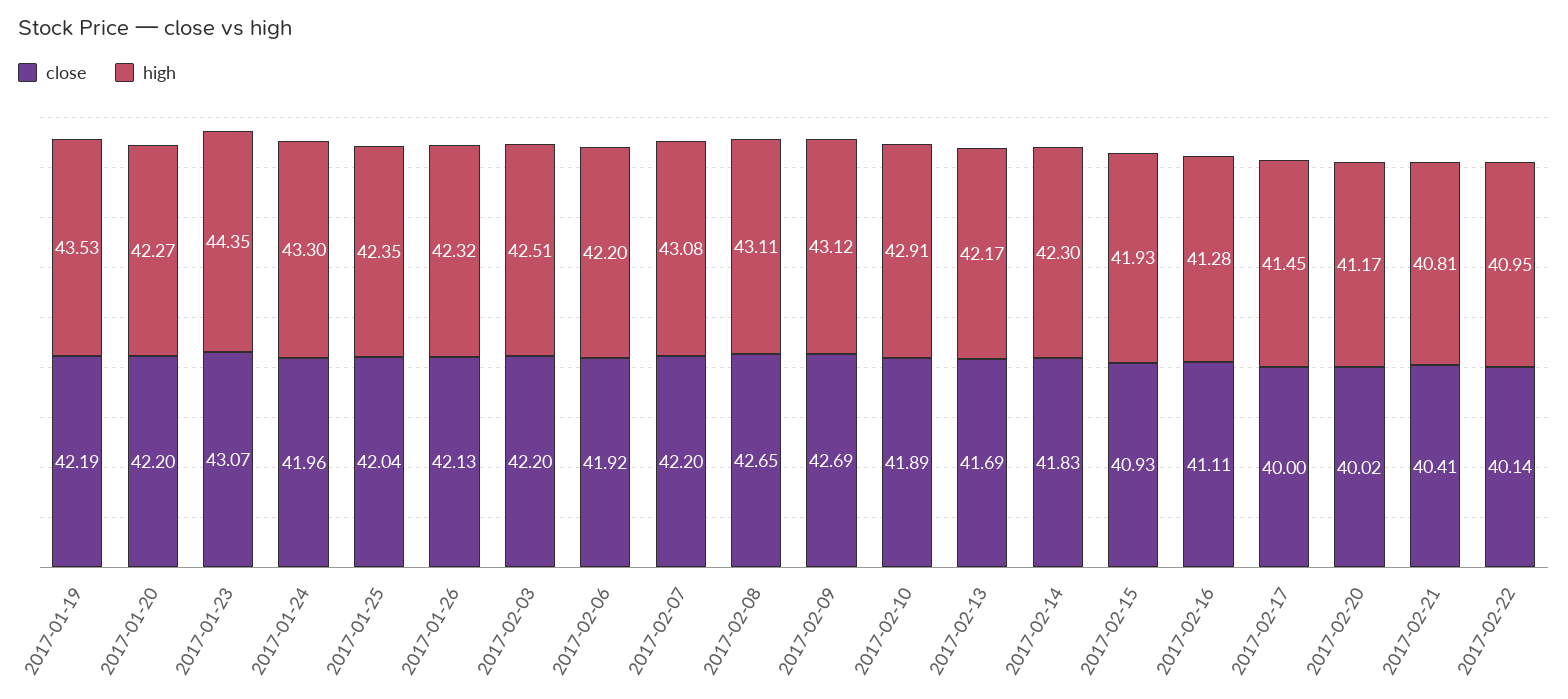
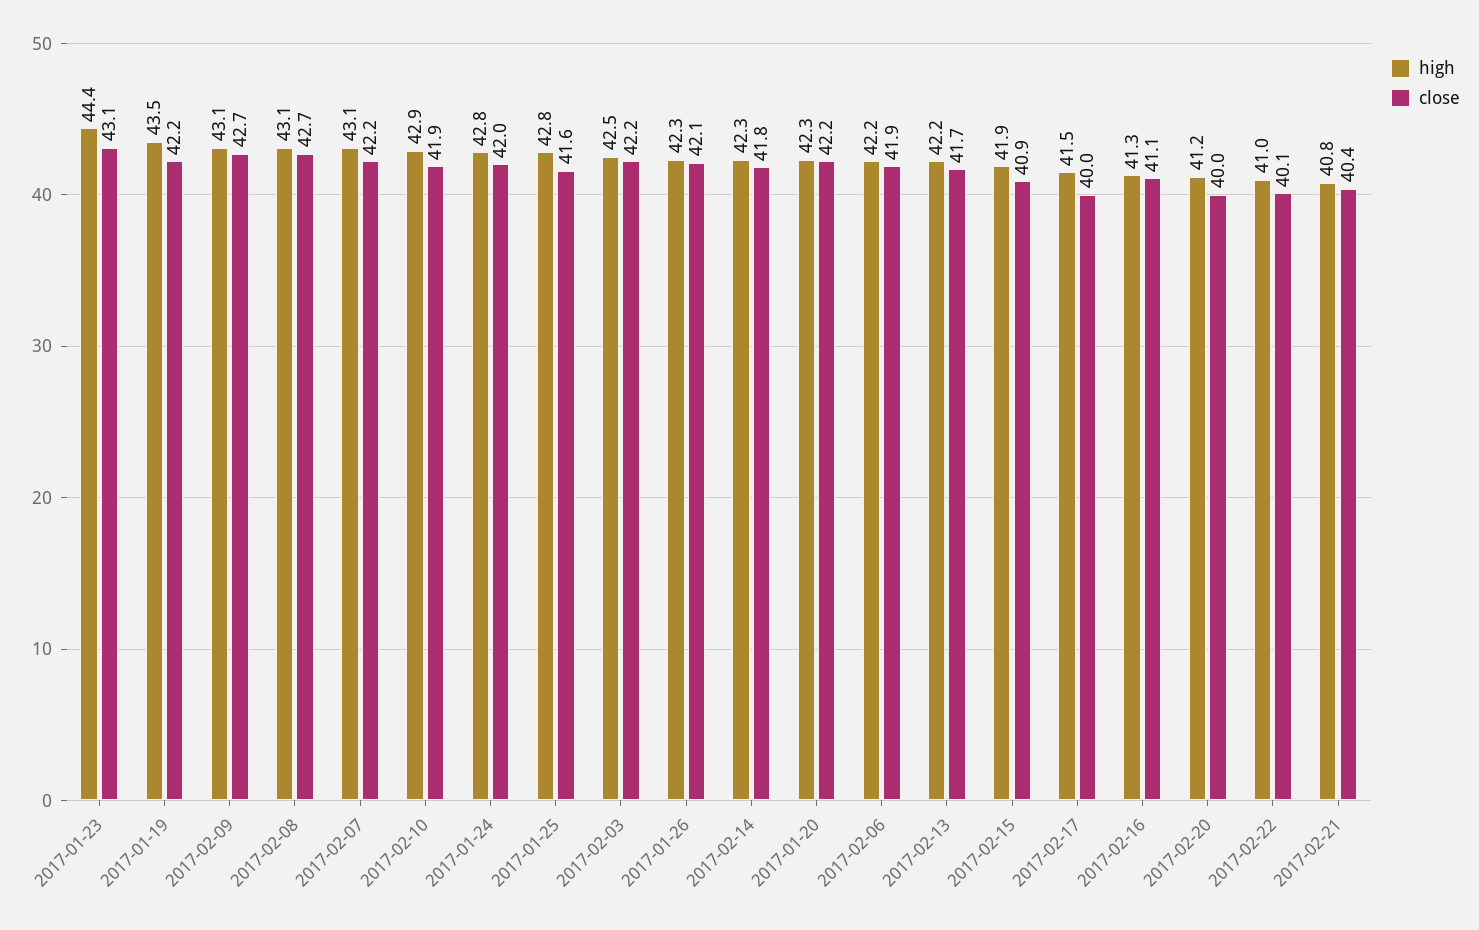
  {
    "close": {
      "2017-01-19": 42.19,
      "2017-01-20": 42.2,
      "2017-01-23": 43.07,
      "2017-01-24": 41.96,
-     "2017-01-25": 42.04,
+     "2017-01-25": 41.6,
      "2017-01-26": 42.13,
      "2017-02-03": 42.2,
      "2017-02-06": 41.92,
      "2017-02-07": 42.2,
      "2017-02-08": 42.65,
      "2017-02-09": 42.69,
      "2017-02-10": 41.89,
      "2017-02-13": 41.69,
      "2017-02-14": 41.83,
      "2017-02-15": 40.93,
      "2017-02-16": 41.11,
      "2017-02-17": 40,
      "2017-02-20": 40.02,
      "2017-02-21": 40.41,
      "2017-02-22": 40.14
    },
    "high": {
      "2017-01-19": 43.53,
      "2017-01-20": 42.27,
      "2017-01-23": 44.35,
-     "2017-01-24": 43.3,
+     "2017-01-24": 42.8,
-     "2017-01-25": 42.35,
+     "2017-01-25": 42.8,
      "2017-01-26": 42.32,
      "2017-02-03": 42.51,
      "2017-02-06": 42.2,
      "2017-02-07": 43.08,
      "2017-02-08": 43.11,
      "2017-02-09": 43.12,
      "2017-02-10": 42.91,
      "2017-02-13": 42.17,
      "2017-02-14": 42.3,
      "2017-02-15": 41.93,
      "2017-02-16": 41.28,
      "2017-02-17": 41.45,
      "2017-02-20": 41.17,
      "2017-02-21": 40.81,
      "2017-02-22": 40.95
    }
  }

